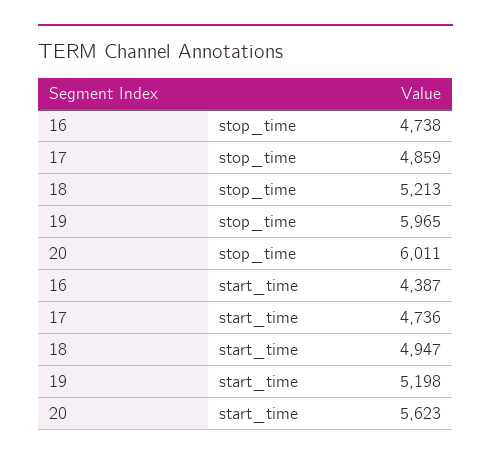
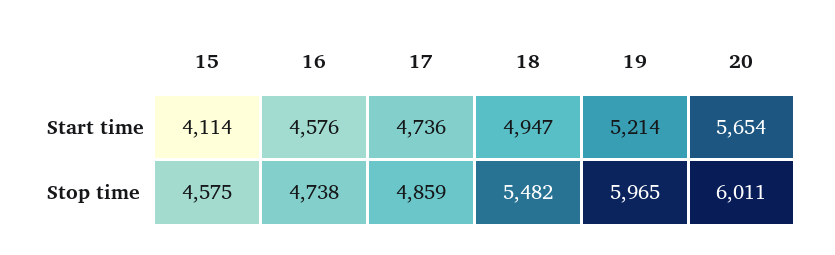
  {
    "16": {
      "stop_time": 4738,
-     "start_time": 4387
+     "start_time": 4576
    },
    "17": {
      "stop_time": 4859,
      "start_time": 4736
    },
    "18": {
-     "stop_time": 5213,
+     "stop_time": 5482,
      "start_time": 4947
    },
    "19": {
      "stop_time": 5965,
-     "start_time": 5198
+     "start_time": 5214
    },
    "20": {
      "stop_time": 6011,
-     "start_time": 5623
+     "start_time": 5654
-   }
+   },
+   "15": {
+     "start_time": 4114,
+     "stop_time": 4575
+   }
  }

